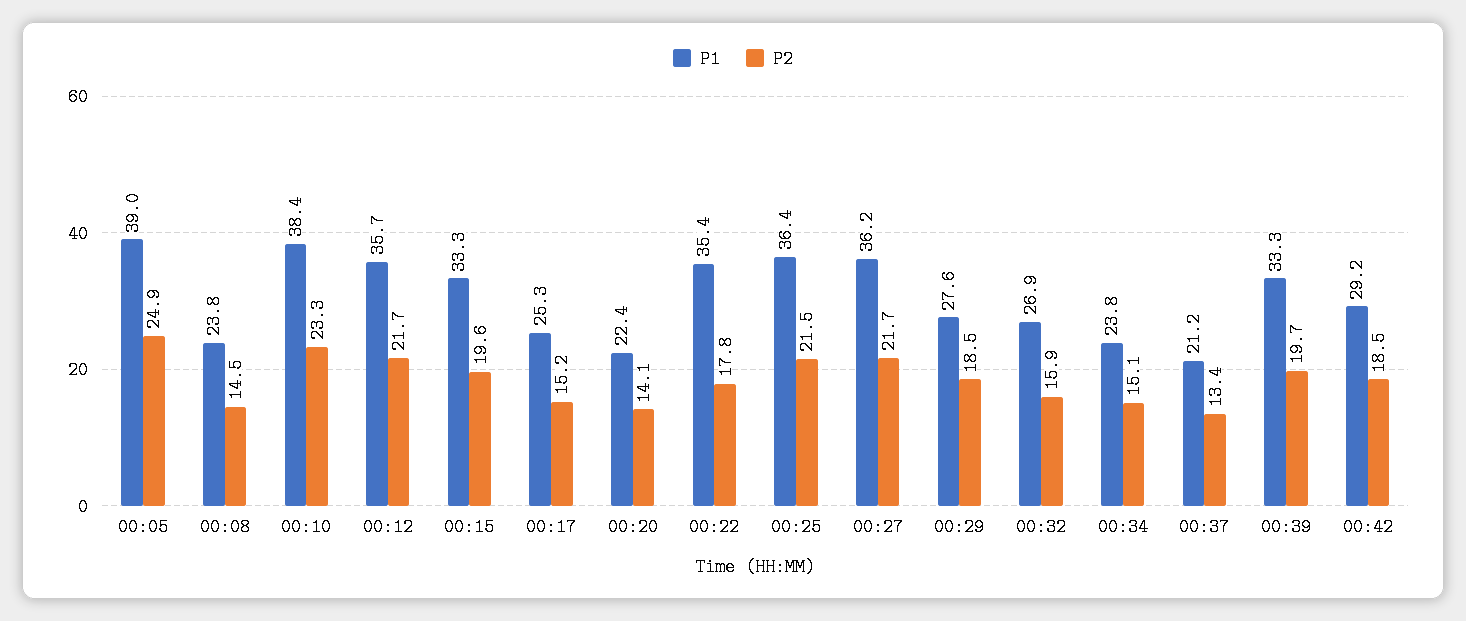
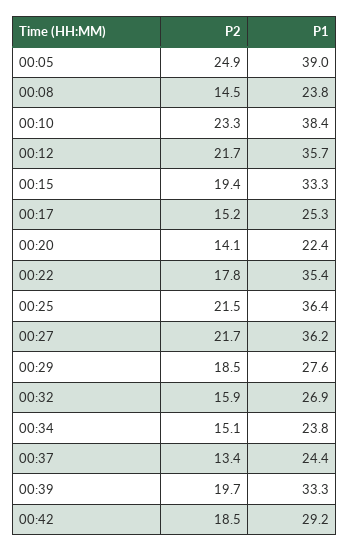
  {
    "P1": {
      "00:05": 39,
      "00:08": 23.8,
      "00:10": 38.4,
      "00:12": 35.7,
      "00:15": 33.3,
      "00:17": 25.3,
      "00:20": 22.4,
      "00:22": 35.4,
      "00:25": 36.4,
      "00:27": 36.2,
      "00:29": 27.6,
      "00:32": 26.9,
      "00:34": 23.8,
-     "00:37": 21.2,
+     "00:37": 24.4,
      "00:39": 33.3,
      "00:42": 29.2
    },
    "P2": {
      "00:05": 24.9,
      "00:08": 14.5,
      "00:10": 23.3,
      "00:12": 21.7,
-     "00:15": 19.6,
+     "00:15": 19.4,
      "00:17": 15.2,
      "00:20": 14.1,
      "00:22": 17.8,
      "00:25": 21.5,
      "00:27": 21.7,
      "00:29": 18.5,
      "00:32": 15.9,
      "00:34": 15.1,
      "00:37": 13.4,
      "00:39": 19.7,
      "00:42": 18.5
    }
  }

